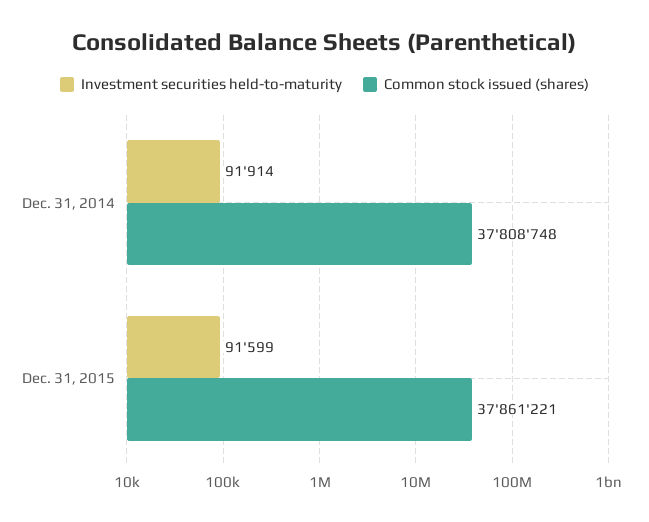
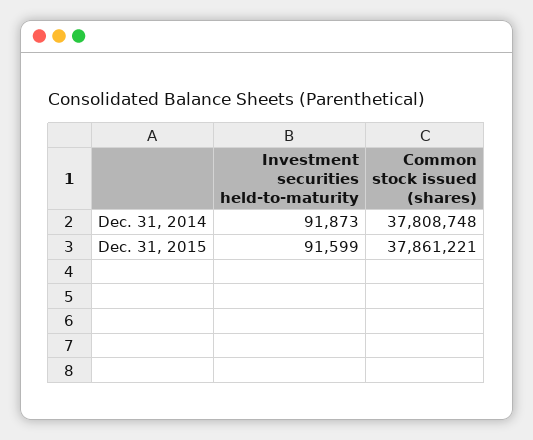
  {
    "Investment securities held-to-maturity": {
-     "Dec. 31, 2014": 91914,
+     "Dec. 31, 2014": 91873,
      "Dec. 31, 2015": 91599
    },
    "Common stock issued (shares)": {
      "Dec. 31, 2014": 37808748,
      "Dec. 31, 2015": 37861221
    }
  }

